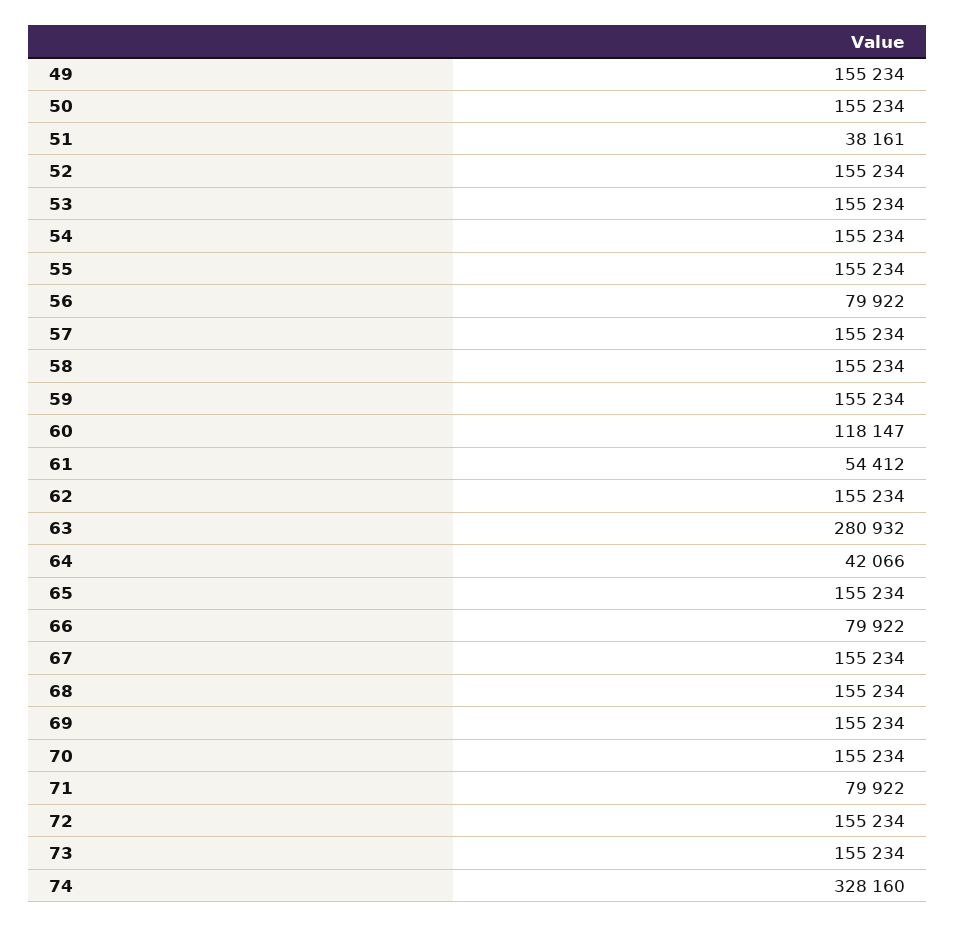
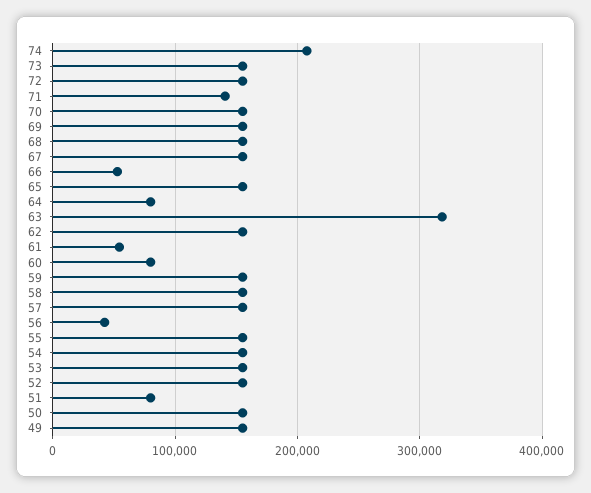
  {
    "49": 155234,
    "50": 155234,
-   "51": 38161,
+   "51": 80000,
    "52": 155234,
    "53": 155234,
    "54": 155234,
    "55": 155234,
-   "56": 79922,
+   "56": 40000,
    "57": 155234,
    "58": 155234,
    "59": 155234,
-   "60": 118147,
+   "60": 80000,
    "61": 54412,
    "62": 155234,
-   "63": 280932,
+   "63": 320000,
-   "64": 42066,
+   "64": 80000,
    "65": 155234,
-   "66": 79922,
+   "66": 50000,
    "67": 155234,
    "68": 155234,
    "69": 155234,
    "70": 155234,
-   "71": 79922,
+   "71": 140000,
    "72": 155234,
    "73": 155234,
-   "74": 328160
+   "74": 210000
  }

